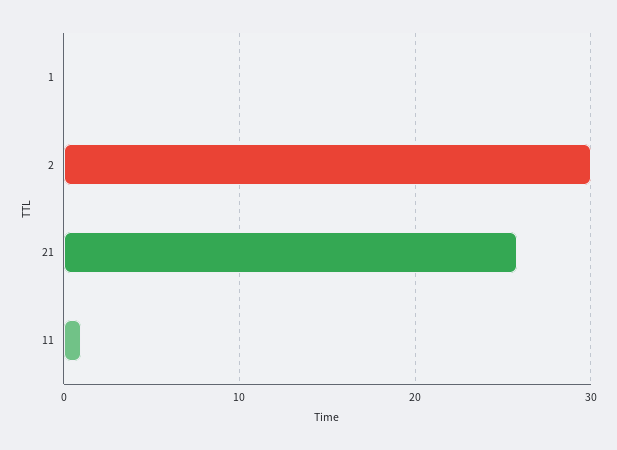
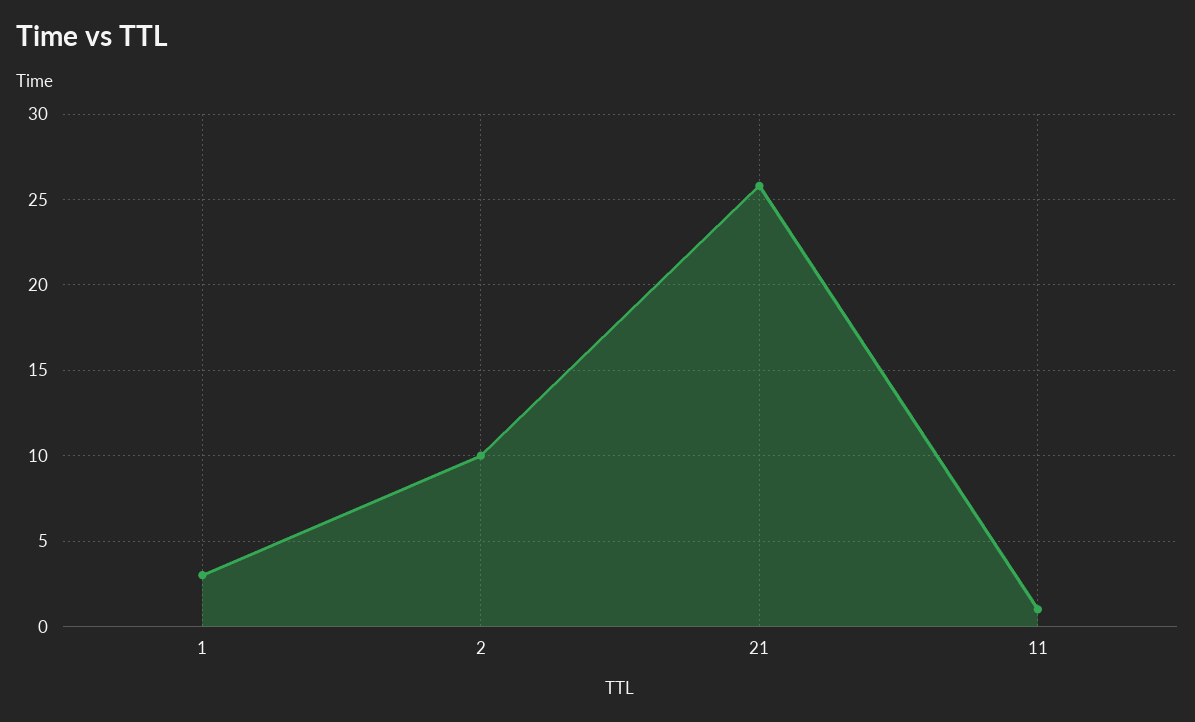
  {
-   "1": 0,
+   "1": 3,
-   "2": 30,
+   "2": 10,
    "21": 26,
    "11": 1
  }

